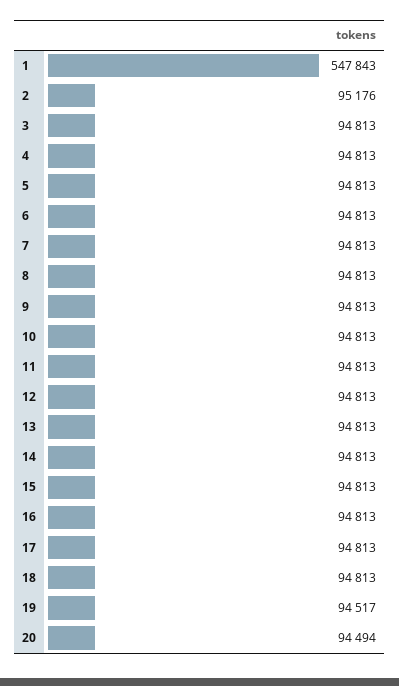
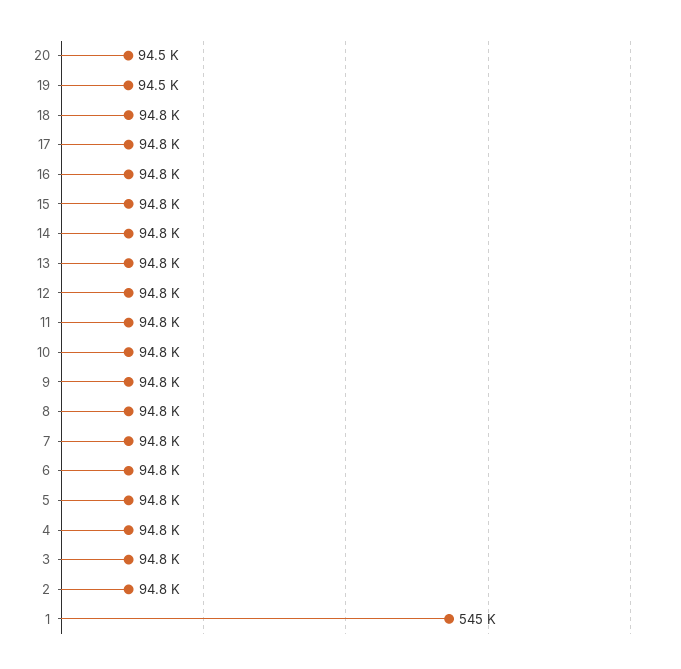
  {
-   "1": 547843,
+   "1": 545000,
-   "2": 95176,
+   "2": 94800,
    "3": 94813,
    "4": 94813,
    "5": 94813,
    "6": 94813,
    "7": 94813,
    "8": 94813,
    "9": 94813,
    "10": 94813,
    "11": 94813,
    "12": 94813,
    "13": 94813,
    "14": 94813,
    "15": 94813,
    "16": 94813,
    "17": 94813,
    "18": 94813,
    "19": 94517,
    "20": 94494
  }

